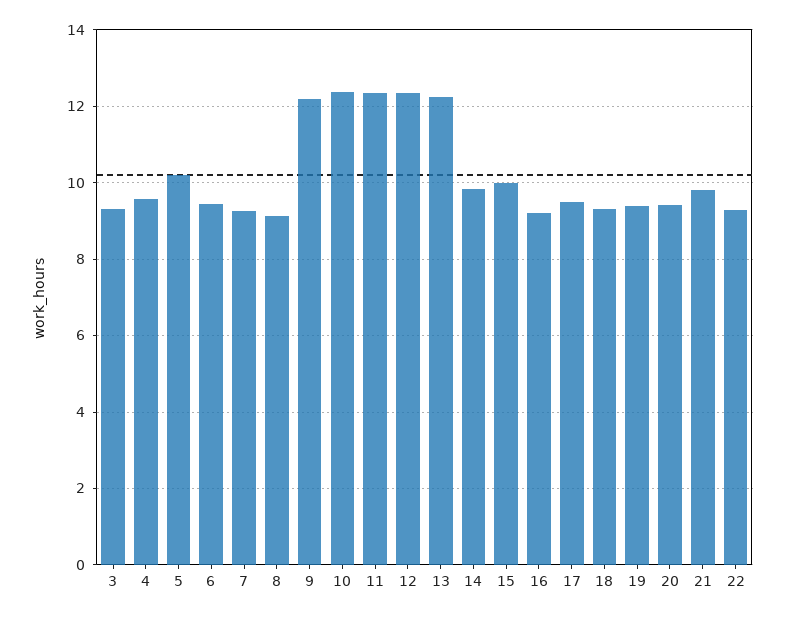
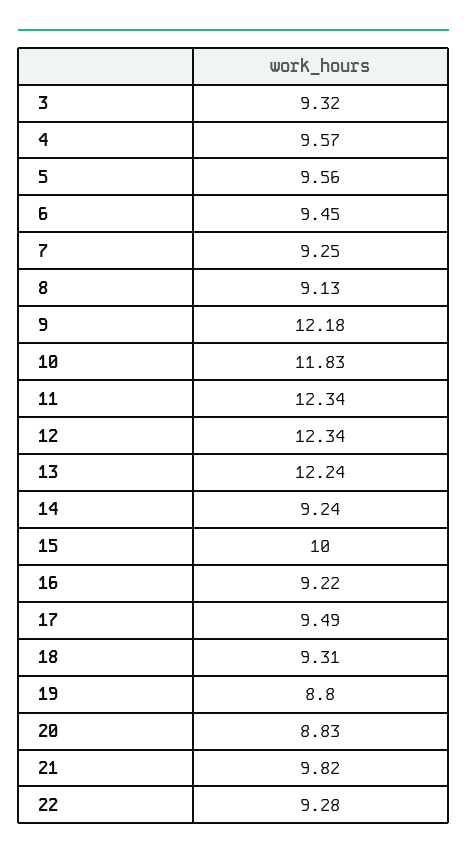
  {
    "3": 9.32,
    "4": 9.57,
-   "5": 10.2,
+   "5": 9.56,
    "6": 9.45,
    "7": 9.25,
    "8": 9.13,
    "9": 12.18,
-   "10": 12.4,
+   "10": 11.83,
    "11": 12.34,
    "12": 12.34,
    "13": 12.24,
-   "14": 9.8,
+   "14": 9.24,
    "15": 10,
    "16": 9.22,
    "17": 9.49,
    "18": 9.31,
-   "19": 9.4,
+   "19": 8.8,
-   "20": 9.4,
+   "20": 8.83,
    "21": 9.82,
    "22": 9.28
  }

